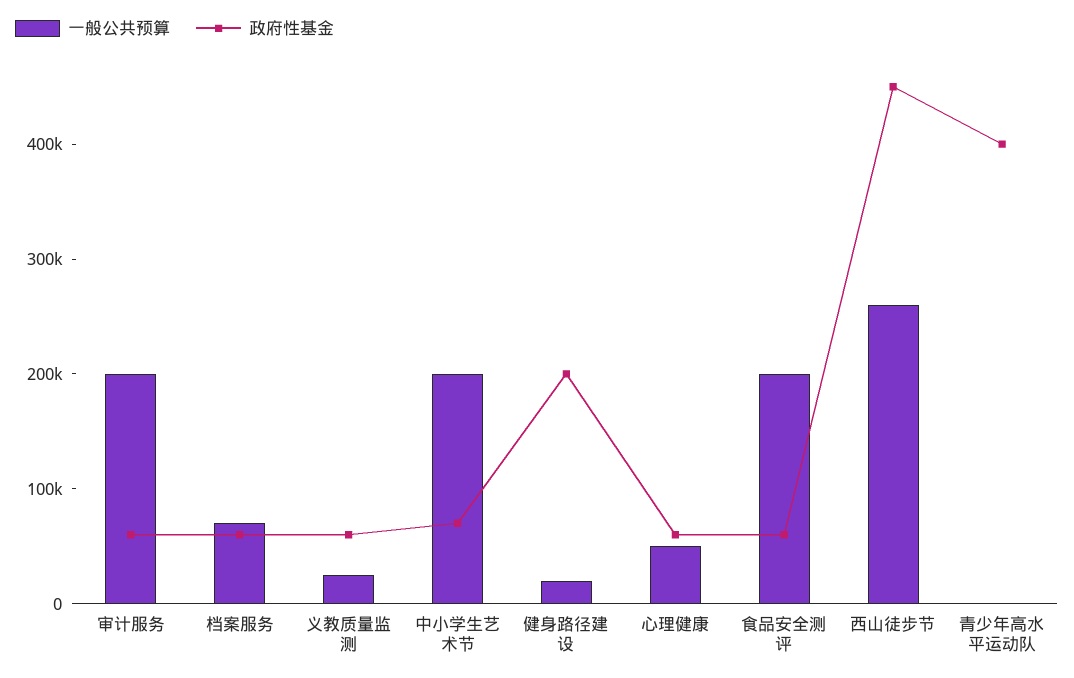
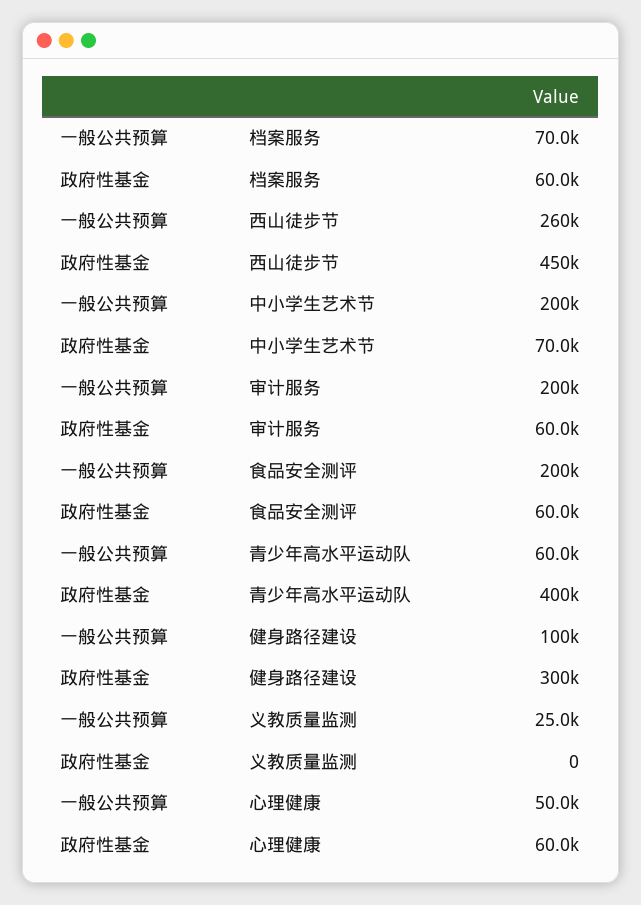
  {
    "一般公共预算": {
      "审计服务": 200000,
      "档案服务": 70000,
      "义教质量监测": 25000,
      "中小学生艺术节": 200000,
-     "健身路径建设": 20000,
+     "健身路径建设": 100000,
      "心理健康": 50000,
      "食品安全测评": 200000,
      "西山徒步节": 260000,
-     "青少年高水平运动队": 0
+     "青少年高水平运动队": 60000
    },
    "政府性基金": {
      "审计服务": 60000,
      "档案服务": 60000,
-     "义教质量监测": 60000,
+     "义教质量监测": 0,
      "中小学生艺术节": 70000,
-     "健身路径建设": 200000,
+     "健身路径建设": 300000,
      "心理健康": 60000,
      "食品安全测评": 60000,
      "西山徒步节": 450000,
      "青少年高水平运动队": 400000
    }
  }

